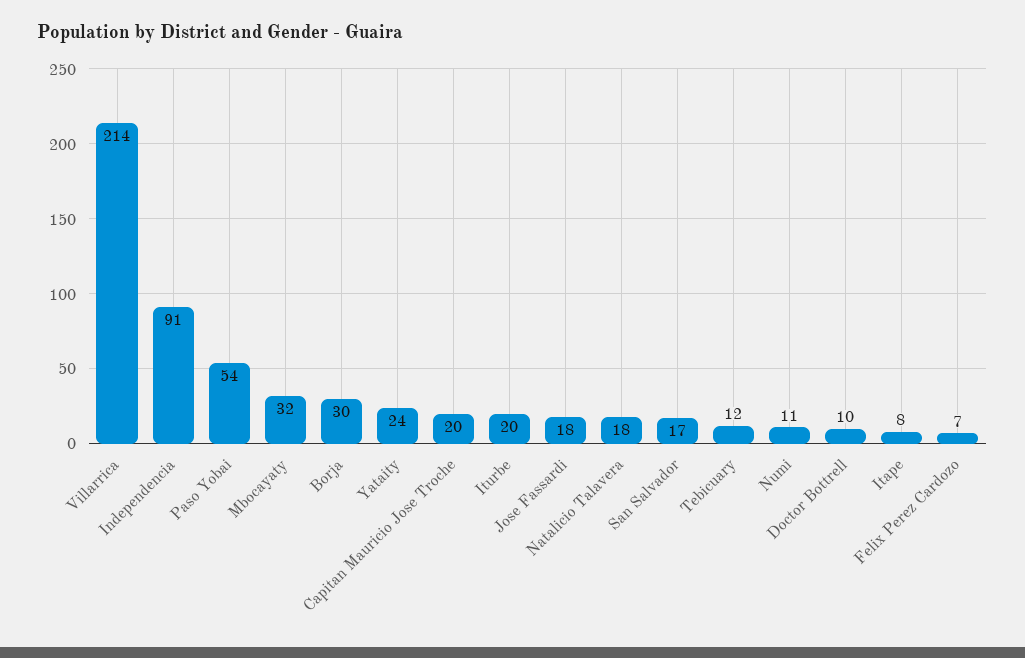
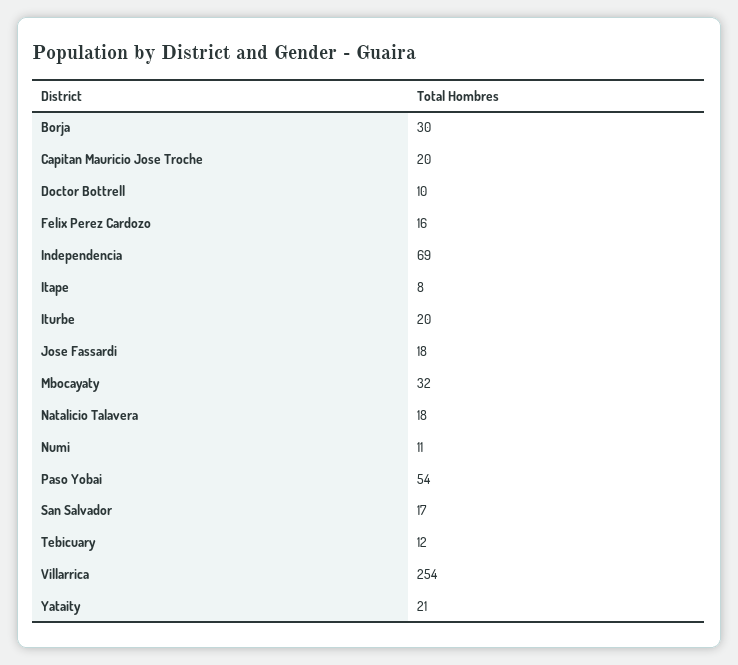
  {
-   "Villarrica": 214,
+   "Villarrica": 254,
-   "Independencia": 91,
+   "Independencia": 69,
    "Paso Yobai": 54,
    "Mbocayaty": 32,
    "Borja": 30,
-   "Yataity": 24,
+   "Yataity": 21,
    "Capitan Mauricio Jose Troche": 20,
    "Iturbe": 20,
    "Jose Fassardi": 18,
    "Natalicio Talavera": 18,
    "San Salvador": 17,
    "Tebicuary": 12,
    "Numi": 11,
    "Doctor Bottrell": 10,
    "Itape": 8,
-   "Felix Perez Cardozo": 7
+   "Felix Perez Cardozo": 16
  }

